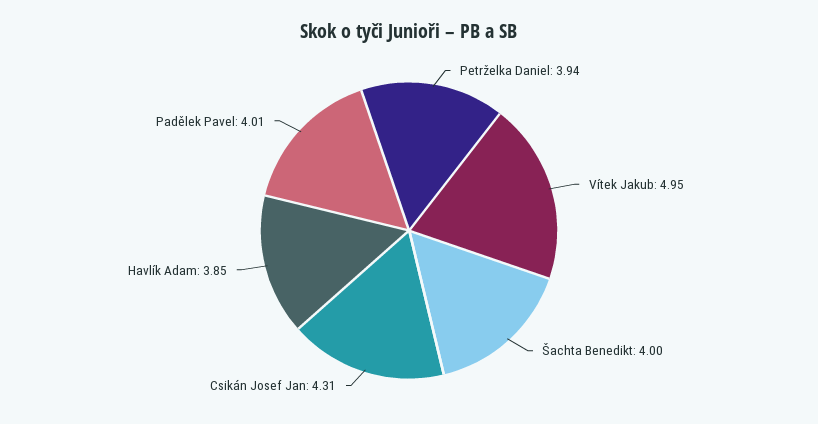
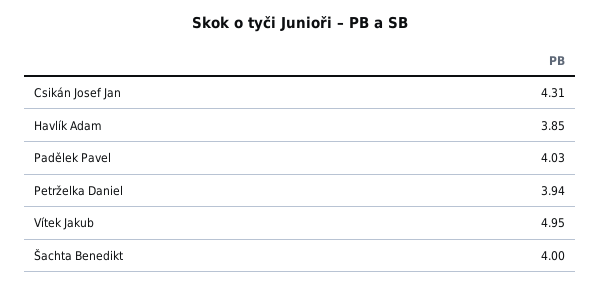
  {
    "Petrželka Daniel": 3.94,
    "Vítek Jakub": 4.95,
    "Šachta Benedikt": 4,
    "Csikán Josef Jan": 4.31,
    "Havlík Adam": 3.85,
-   "Padělek Pavel": 4.01
+   "Padělek Pavel": 4.03
  }

